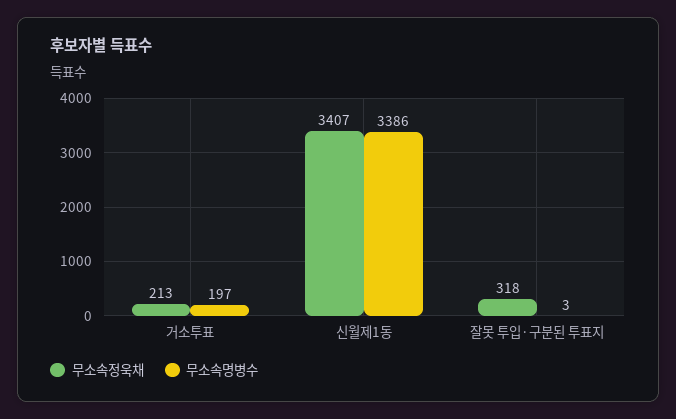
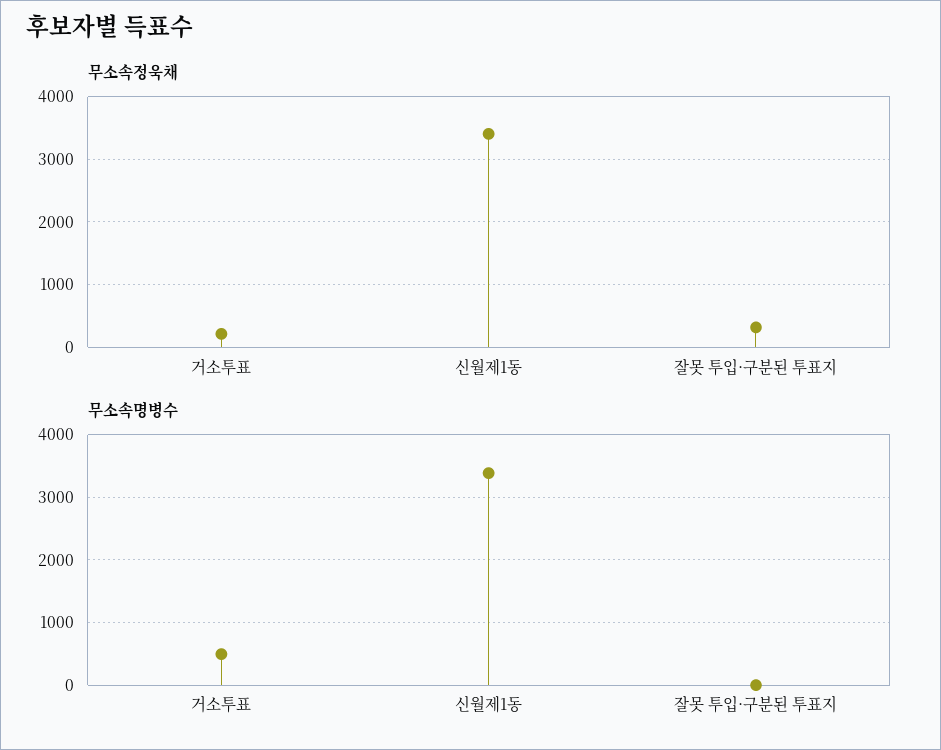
  {
    "무소속정욱채": {
      "거소투표": 213,
      "신월제1동": 3407,
      "잘못 투입·구분된 투표지": 318
    },
    "무소속명병수": {
-     "거소투표": 197,
+     "거소투표": 500,
      "신월제1동": 3386,
      "잘못 투입·구분된 투표지": 3
    }
  }

